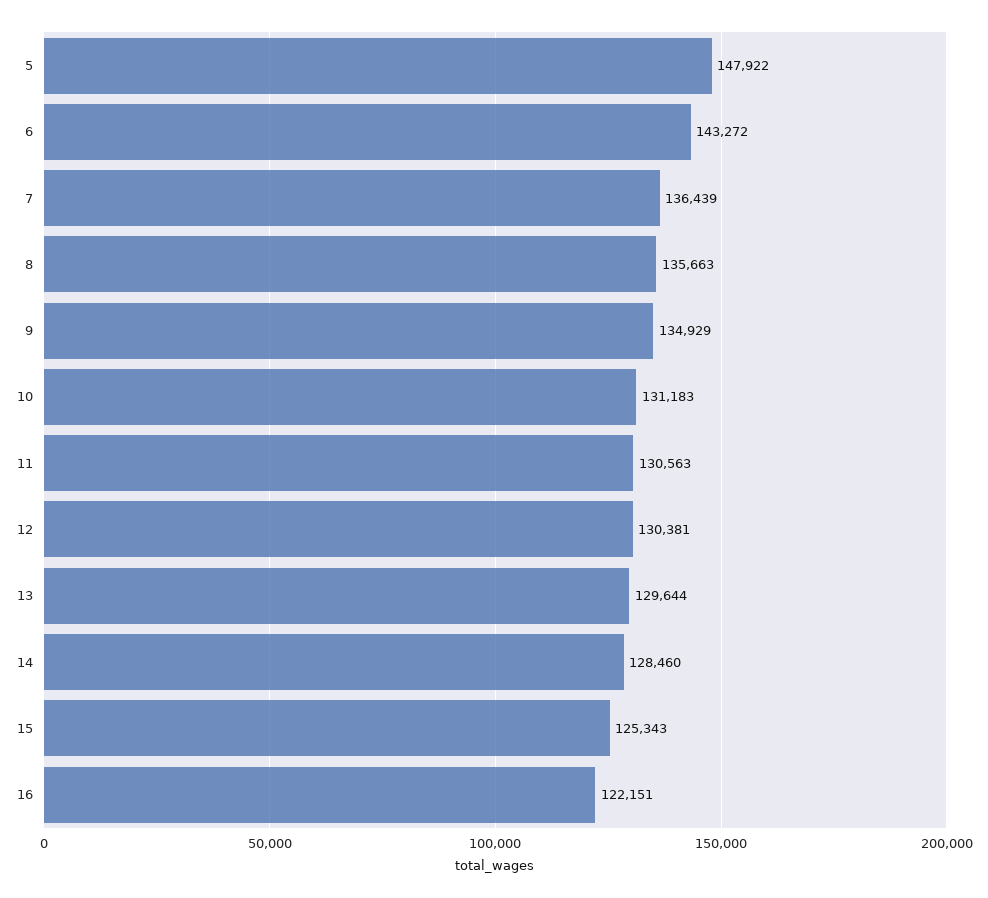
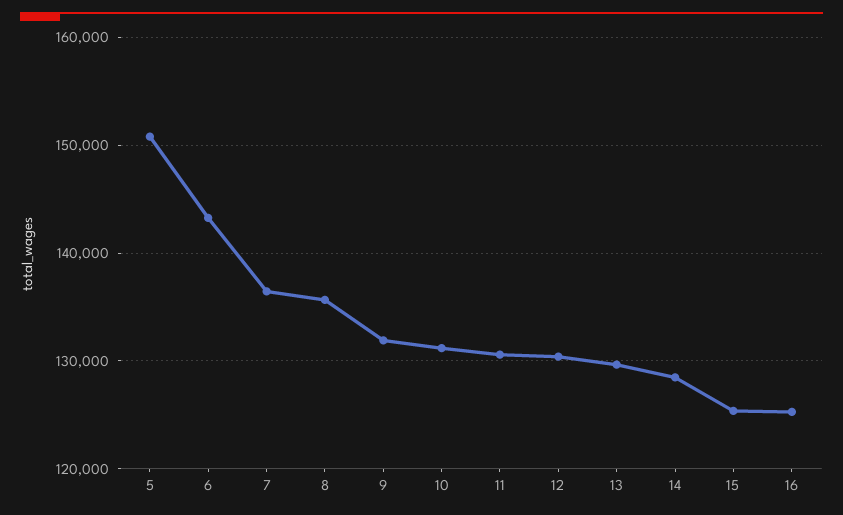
  {
-   "5": 147922,
+   "5": 151000,
    "6": 143272,
    "7": 136439,
    "8": 135663,
-   "9": 134929,
+   "9": 132000,
    "10": 131183,
    "11": 130563,
    "12": 130381,
    "13": 129644,
    "14": 128460,
    "15": 125343,
-   "16": 122151
+   "16": 125000
  }

